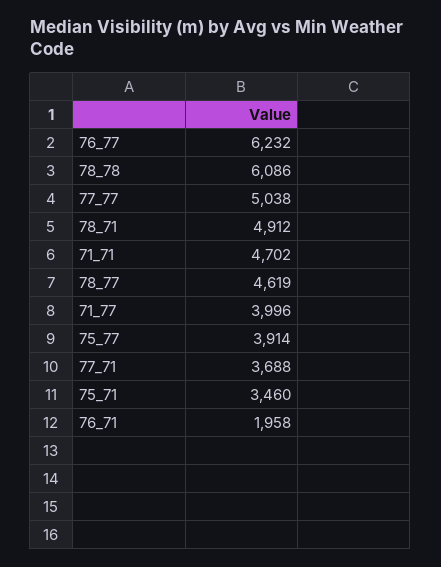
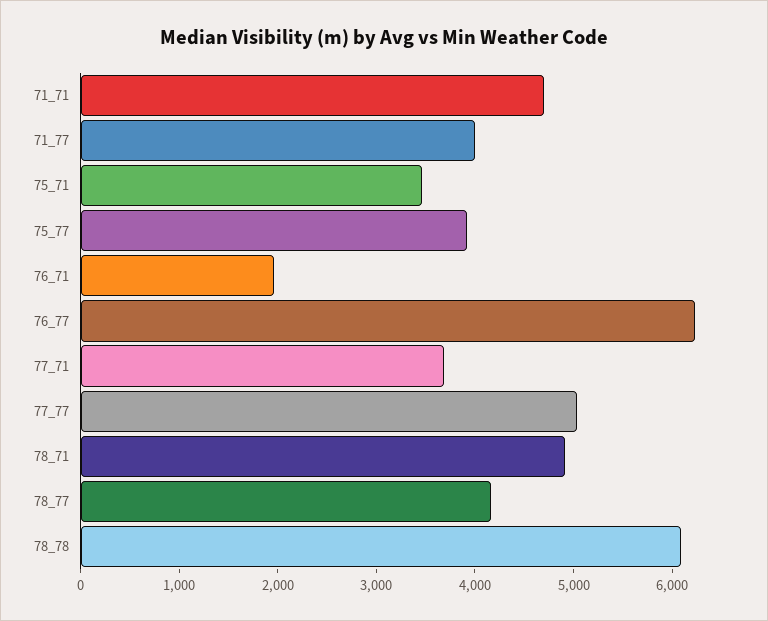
  {
    "76_77": 6232,
    "78_78": 6086,
    "77_77": 5038,
    "78_71": 4912,
    "71_71": 4702,
-   "78_77": 4619,
+   "78_77": 4200,
    "71_77": 3996,
    "75_77": 3914,
    "77_71": 3688,
    "75_71": 3460,
    "76_71": 1958
  }

